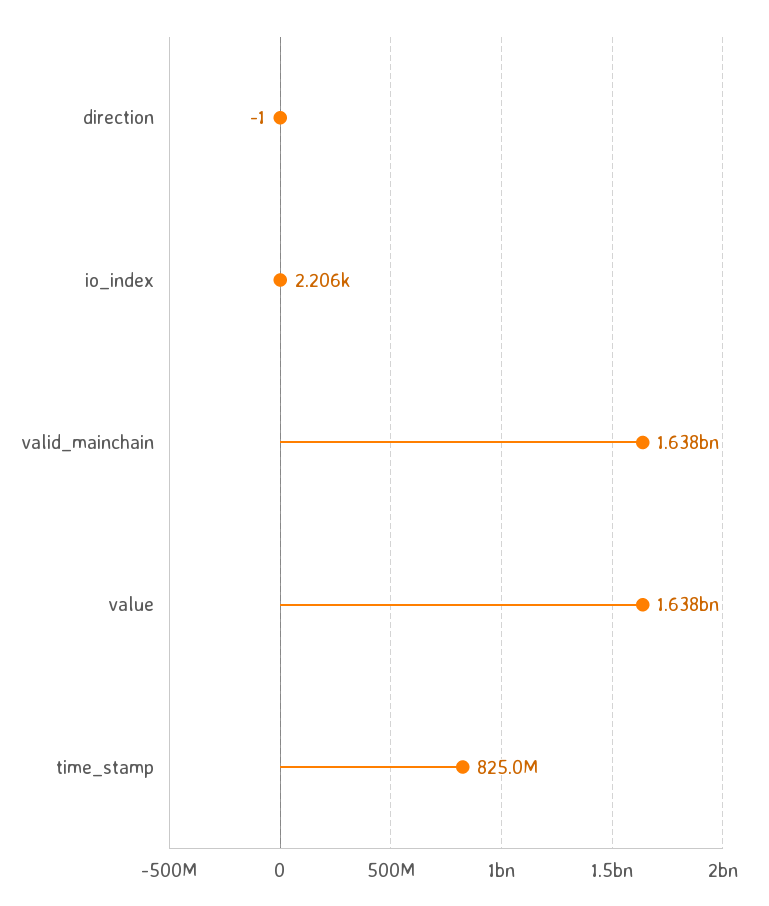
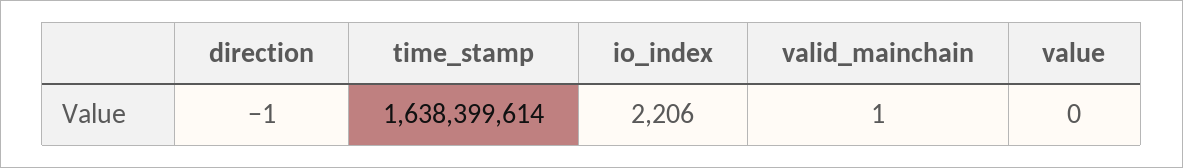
  {
    "direction": -1,
    "io_index": 2206,
-   "valid_mainchain": 1638000000,
+   "valid_mainchain": 1,
-   "value": 1638000000,
+   "value": 0,
-   "time_stamp": 825000000
+   "time_stamp": 1638399614
  }

